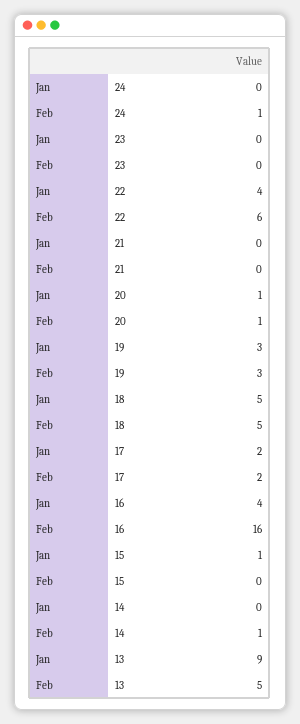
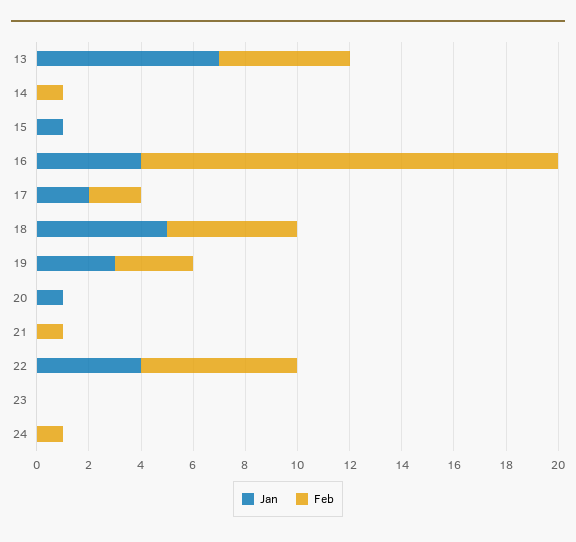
  {
    "Jan": {
      "24": 0,
      "23": 0,
      "22": 4,
      "21": 0,
      "20": 1,
      "19": 3,
      "18": 5,
      "17": 2,
      "16": 4,
      "15": 1,
      "14": 0,
-     "13": 9
+     "13": 7
    },
    "Feb": {
      "24": 1,
      "23": 0,
      "22": 6,
-     "21": 0,
+     "21": 1,
-     "20": 1,
+     "20": 0,
      "19": 3,
      "18": 5,
      "17": 2,
      "16": 16,
      "15": 0,
      "14": 1,
      "13": 5
    }
  }

